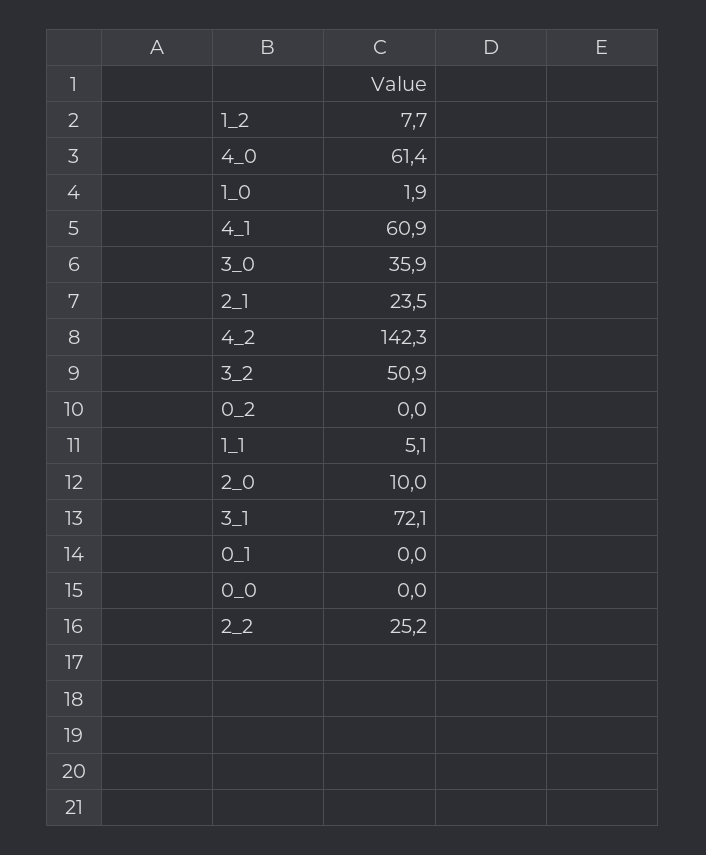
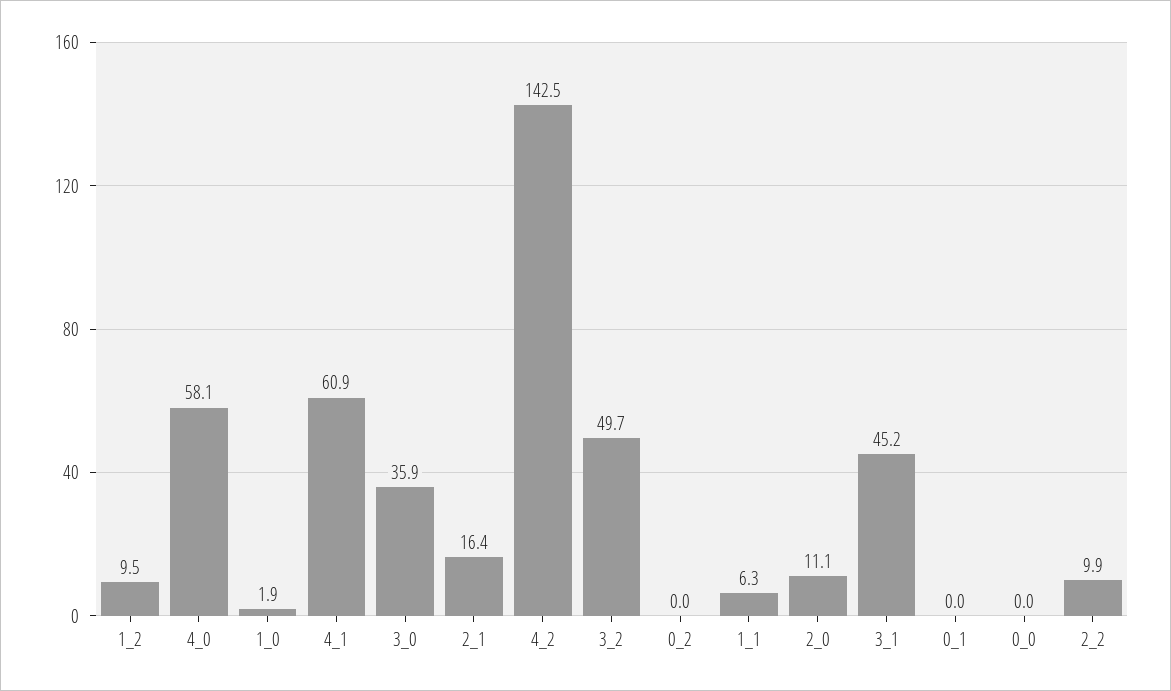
  {
-   "1_2": 7.7,
+   "1_2": 9.5,
-   "4_0": 61.4,
+   "4_0": 58.1,
    "1_0": 1.9,
    "4_1": 60.9,
    "3_0": 35.9,
-   "2_1": 23.5,
+   "2_1": 16.4,
-   "4_2": 142.3,
+   "4_2": 142.5,
-   "3_2": 50.9,
+   "3_2": 49.7,
    "0_2": 0,
-   "1_1": 5.1,
+   "1_1": 6.3,
-   "2_0": 10,
+   "2_0": 11.1,
-   "3_1": 72.1,
+   "3_1": 45.2,
    "0_1": 0,
    "0_0": 0,
-   "2_2": 25.2
+   "2_2": 9.9
  }

